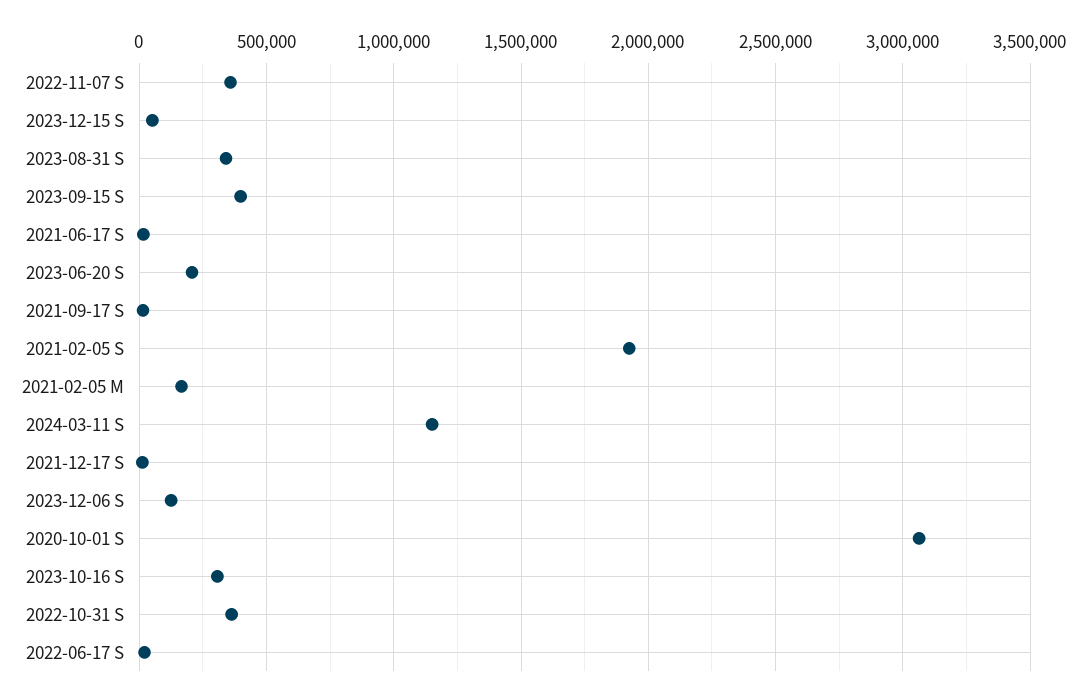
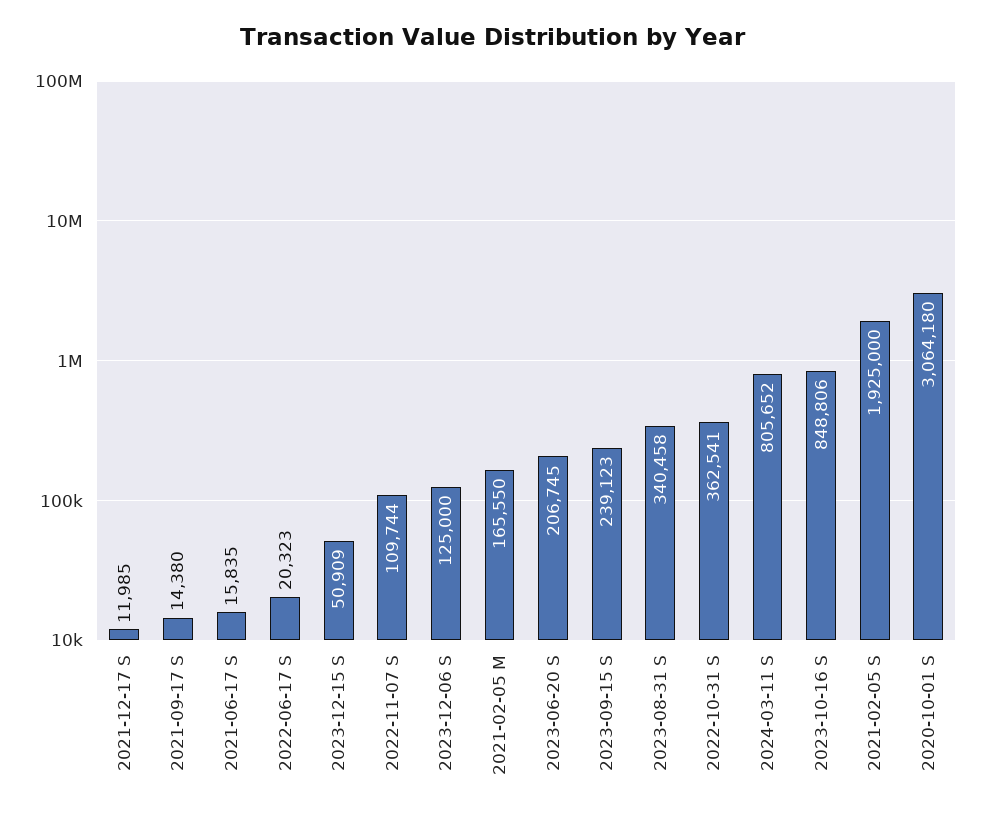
  {
-   "2022-11-07 S": 350000,
+   "2022-11-07 S": 109744,
    "2023-12-15 S": 50909,
    "2023-08-31 S": 340458,
-   "2023-09-15 S": 400000,
+   "2023-09-15 S": 239123,
    "2021-06-17 S": 15835,
    "2023-06-20 S": 206745,
    "2021-09-17 S": 14380,
    "2021-02-05 S": 1925000,
    "2021-02-05 M": 165550,
-   "2024-03-11 S": 1150000,
+   "2024-03-11 S": 805652,
    "2021-12-17 S": 11985,
    "2023-12-06 S": 125000,
    "2020-10-01 S": 3064180,
-   "2023-10-16 S": 300000,
+   "2023-10-16 S": 848806,
    "2022-10-31 S": 362541,
    "2022-06-17 S": 20323
  }

